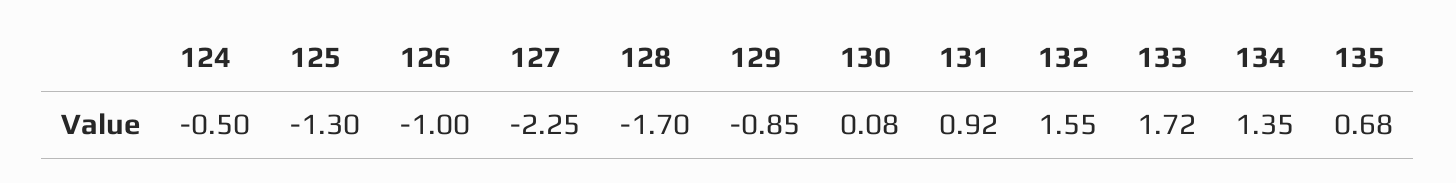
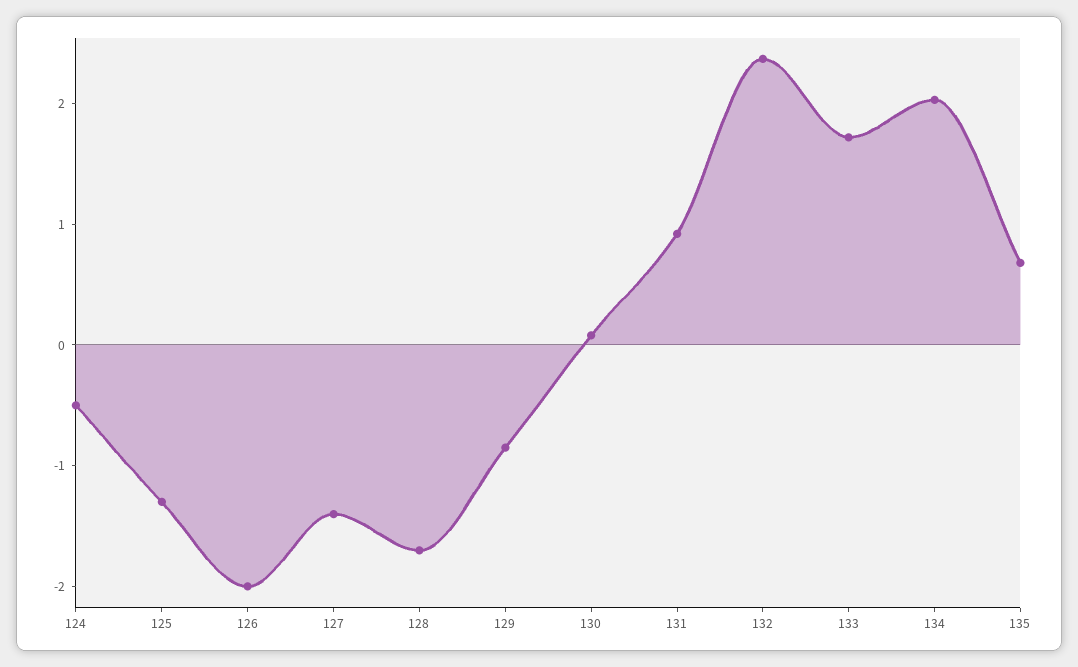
  {
    "124": -0.5,
    "125": -1.3,
-   "126": -1,
+   "126": -2,
-   "127": -2.25,
+   "127": -1.4,
    "128": -1.7,
    "129": -0.85,
    "130": 0.08,
    "131": 0.92,
-   "132": 1.55,
+   "132": 2.4,
    "133": 1.72,
-   "134": 1.35,
+   "134": 2,
    "135": 0.68
  }

